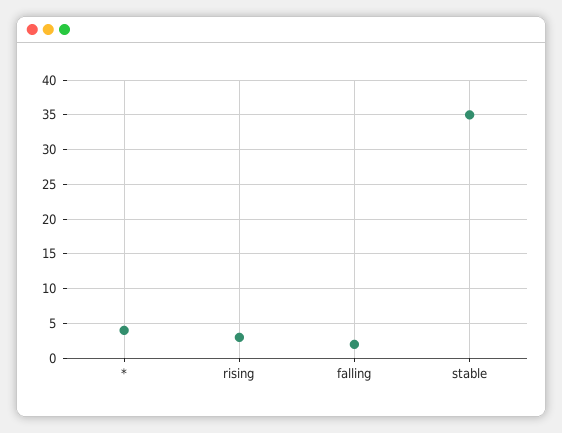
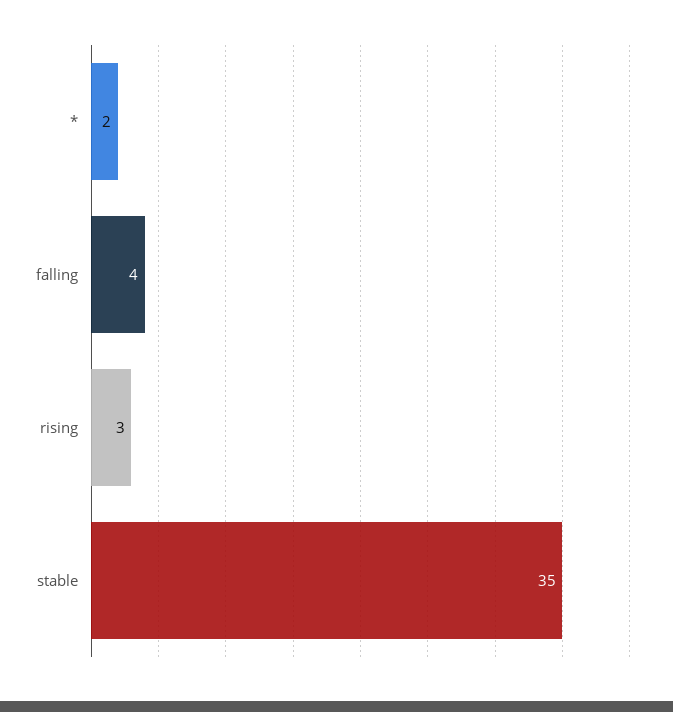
  {
-   "*": 4,
+   "*": 2,
    "rising": 3,
-   "falling": 2,
+   "falling": 4,
    "stable": 35
  }

